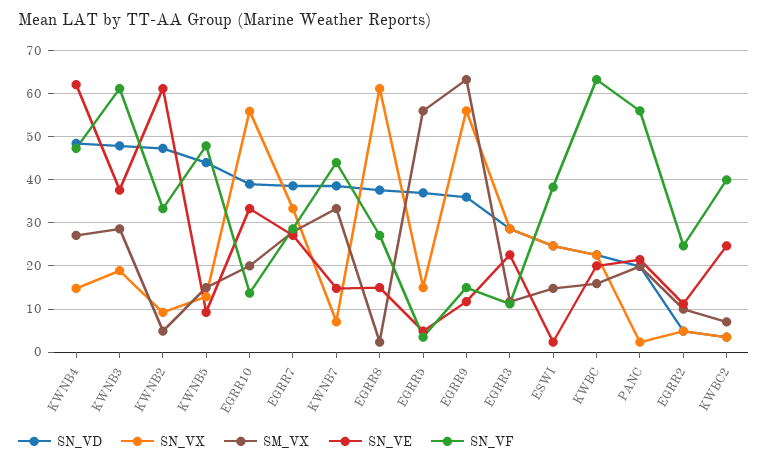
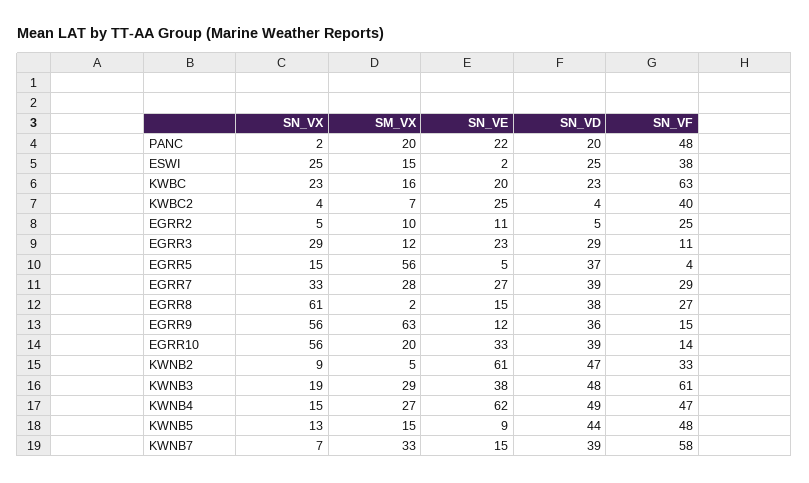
  {
    "SN_VD": {
      "KWNB4": 49,
      "KWNB3": 48,
      "KWNB2": 47,
      "KWNB5": 44,
      "EGRR10": 39,
      "EGRR7": 39,
      "KWNB7": 39,
      "EGRR8": 38,
      "EGRR5": 37,
      "EGRR9": 36,
      "EGRR3": 29,
      "ESWI": 25,
      "KWBC": 23,
      "PANC": 20,
      "EGRR2": 5,
      "KWBC2": 4
    },
    "SN_VX": {
      "KWNB4": 15,
      "KWNB3": 19,
      "KWNB2": 9,
      "KWNB5": 13,
      "EGRR10": 56,
      "EGRR7": 33,
      "KWNB7": 7,
      "EGRR8": 61,
      "EGRR5": 15,
      "EGRR9": 56,
      "EGRR3": 29,
      "ESWI": 25,
      "KWBC": 23,
      "PANC": 2,
      "EGRR2": 5,
      "KWBC2": 4
    },
    "SM_VX": {
      "KWNB4": 27,
      "KWNB3": 29,
      "KWNB2": 5,
      "KWNB5": 15,
      "EGRR10": 20,
      "EGRR7": 28,
      "KWNB7": 33,
      "EGRR8": 2,
      "EGRR5": 56,
      "EGRR9": 63,
      "EGRR3": 12,
      "ESWI": 15,
      "KWBC": 16,
      "PANC": 20,
      "EGRR2": 10,
      "KWBC2": 7
    },
    "SN_VE": {
      "KWNB4": 62,
      "KWNB3": 38,
      "KWNB2": 61,
      "KWNB5": 9,
      "EGRR10": 33,
      "EGRR7": 27,
      "KWNB7": 15,
      "EGRR8": 15,
      "EGRR5": 5,
      "EGRR9": 12,
      "EGRR3": 23,
      "ESWI": 2,
      "KWBC": 20,
      "PANC": 22,
      "EGRR2": 11,
      "KWBC2": 25
    },
    "SN_VF": {
      "KWNB4": 47,
      "KWNB3": 61,
      "KWNB2": 33,
      "KWNB5": 48,
      "EGRR10": 14,
      "EGRR7": 29,
-     "KWNB7": 44,
+     "KWNB7": 58,
      "EGRR8": 27,
      "EGRR5": 4,
      "EGRR9": 15,
      "EGRR3": 11,
      "ESWI": 38,
      "KWBC": 63,
-     "PANC": 56,
+     "PANC": 48,
      "EGRR2": 25,
      "KWBC2": 40
    }
  }

